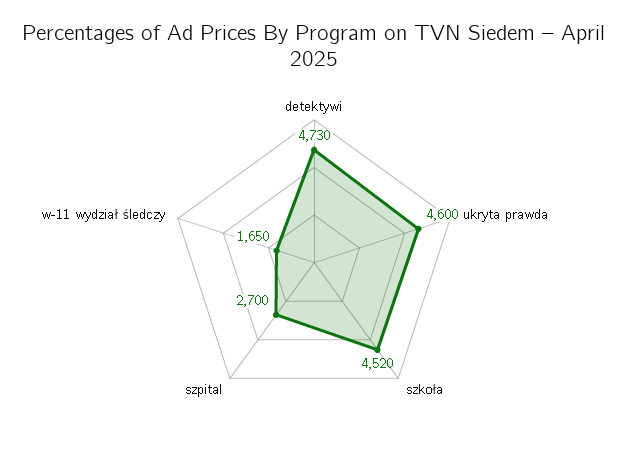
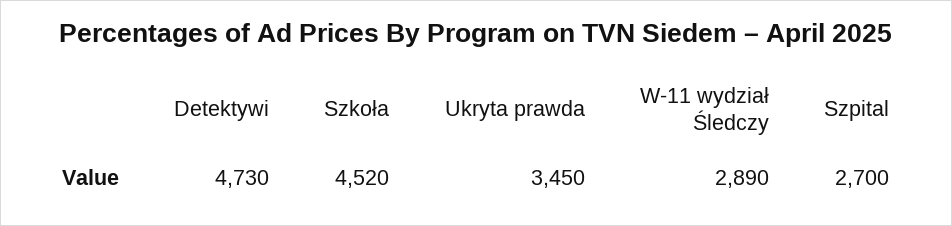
  {
    "detektywi": 4730,
-   "ukryta prawda": 4600,
+   "ukryta prawda": 3450,
    "szkoła": 4520,
    "szpital": 2700,
-   "w-11 wydział śledczy": 1650
+   "w-11 wydział śledczy": 2890
  }

